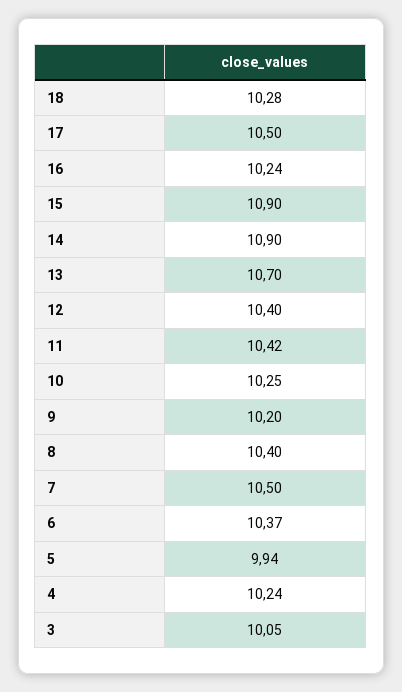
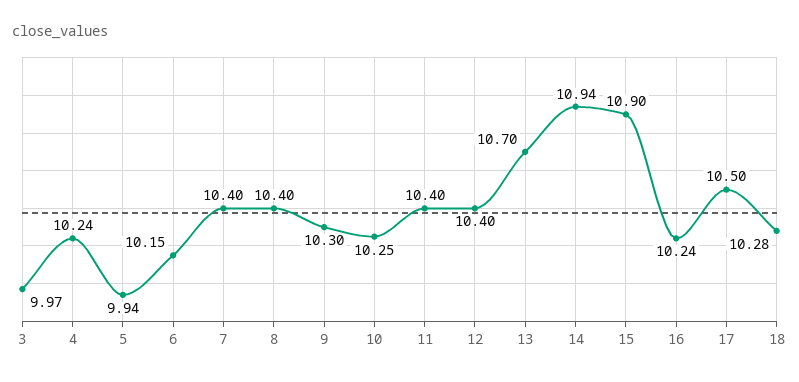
  {
    "18": 10.28,
    "17": 10.5,
    "16": 10.24,
    "15": 10.9,
-   "14": 10.9,
+   "14": 10.94,
    "13": 10.7,
    "12": 10.4,
-   "11": 10.42,
+   "11": 10.4,
    "10": 10.25,
-   "9": 10.2,
+   "9": 10.3,
    "8": 10.4,
-   "7": 10.5,
+   "7": 10.4,
-   "6": 10.37,
+   "6": 10.15,
    "5": 9.94,
    "4": 10.24,
-   "3": 10.05
+   "3": 9.97
  }

